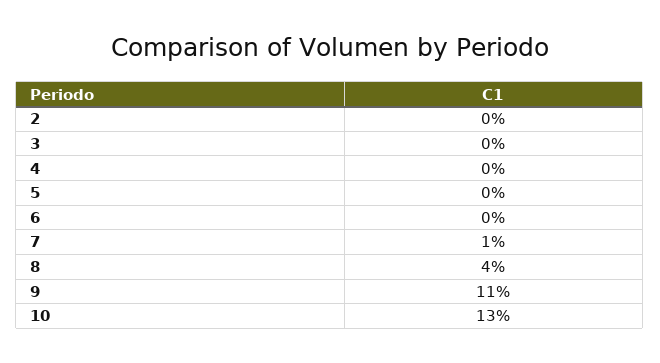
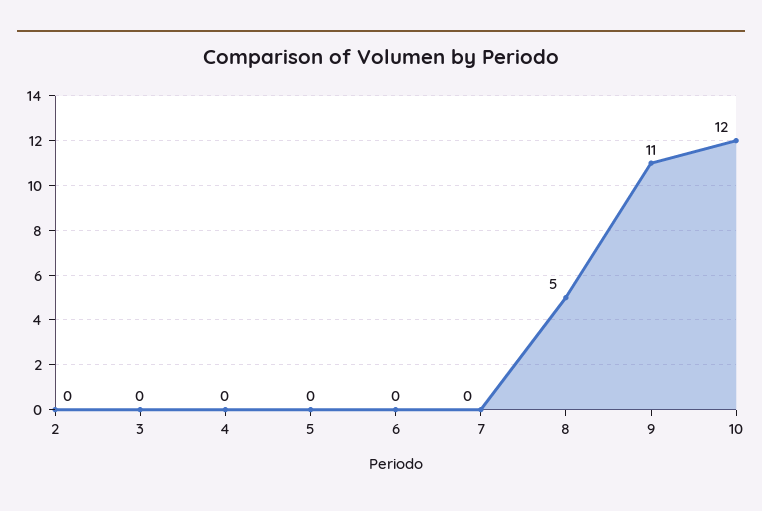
  {
    "2": 0,
    "3": 0,
    "4": 0,
    "5": 0,
    "6": 0,
-   "7": 1,
+   "7": 0,
-   "8": 4,
+   "8": 5,
    "9": 11,
-   "10": 13
+   "10": 12
  }

